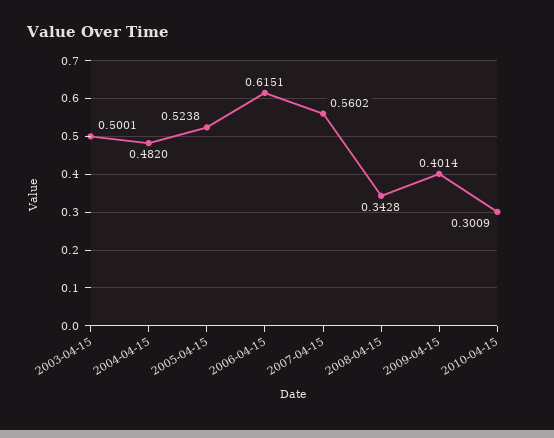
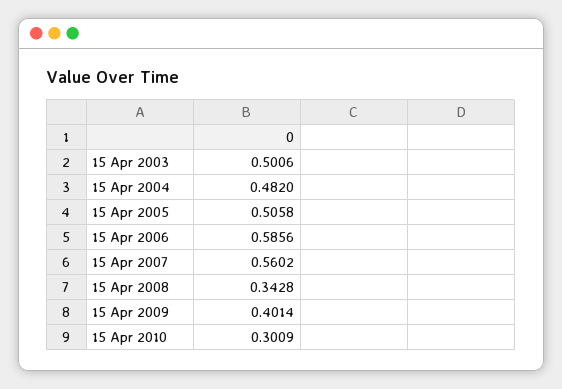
  {
-   "2003-04-15": 0.5001,
+   "2003-04-15": 0.5006,
    "2004-04-15": 0.482,
-   "2005-04-15": 0.5238,
+   "2005-04-15": 0.5058,
-   "2006-04-15": 0.6151,
+   "2006-04-15": 0.5856,
    "2007-04-15": 0.5602,
    "2008-04-15": 0.3428,
    "2009-04-15": 0.4014,
    "2010-04-15": 0.3009
  }

